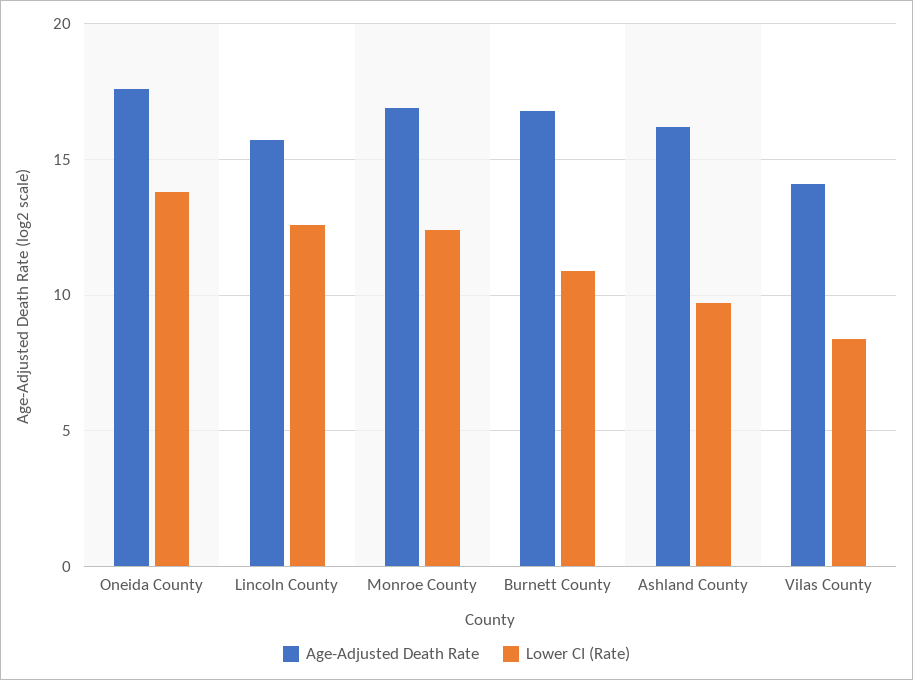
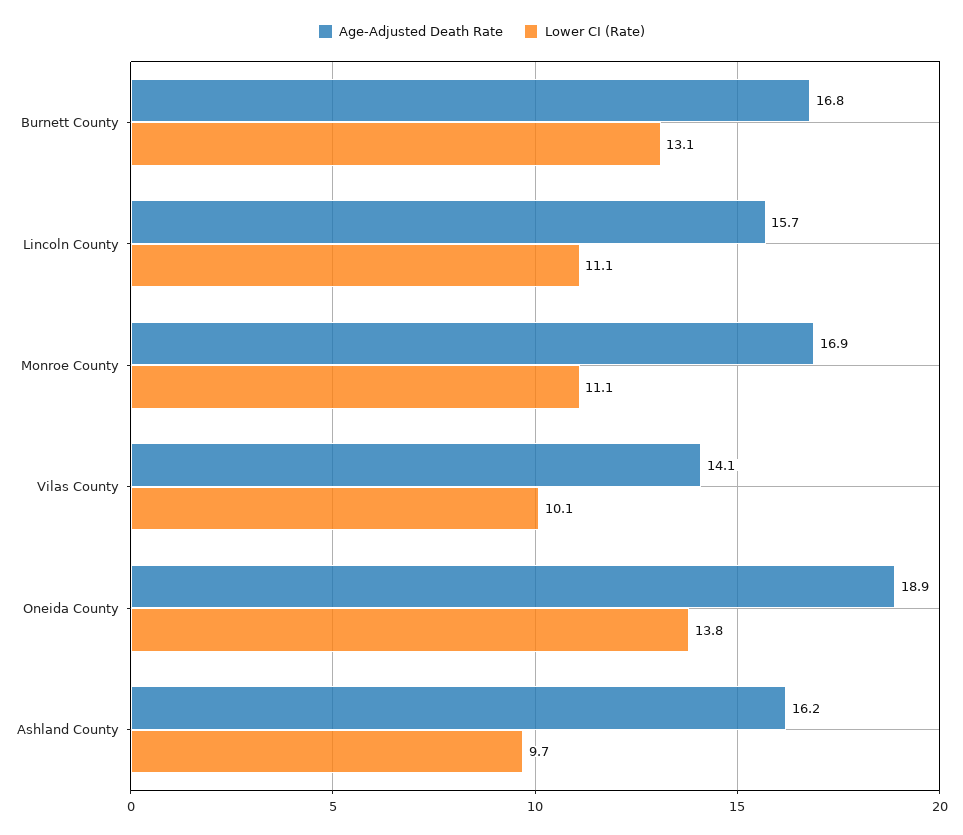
  {
    "Age-Adjusted Death Rate": {
-     "Oneida County": 17.5,
+     "Oneida County": 18.9,
      "Lincoln County": 15.7,
      "Monroe County": 16.9,
      "Burnett County": 16.8,
      "Ashland County": 16.2,
      "Vilas County": 14.1
    },
    "Lower CI (Rate)": {
      "Oneida County": 13.8,
-     "Lincoln County": 12.5,
+     "Lincoln County": 11.1,
-     "Monroe County": 12.5,
+     "Monroe County": 11.1,
-     "Burnett County": 11,
+     "Burnett County": 13.1,
      "Ashland County": 9.7,
-     "Vilas County": 8.5
+     "Vilas County": 10.1
    }
  }

